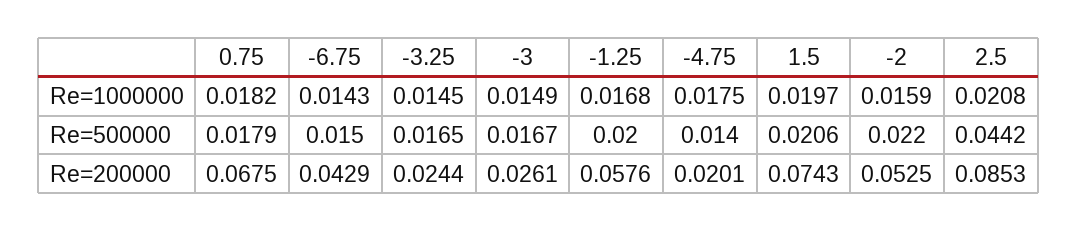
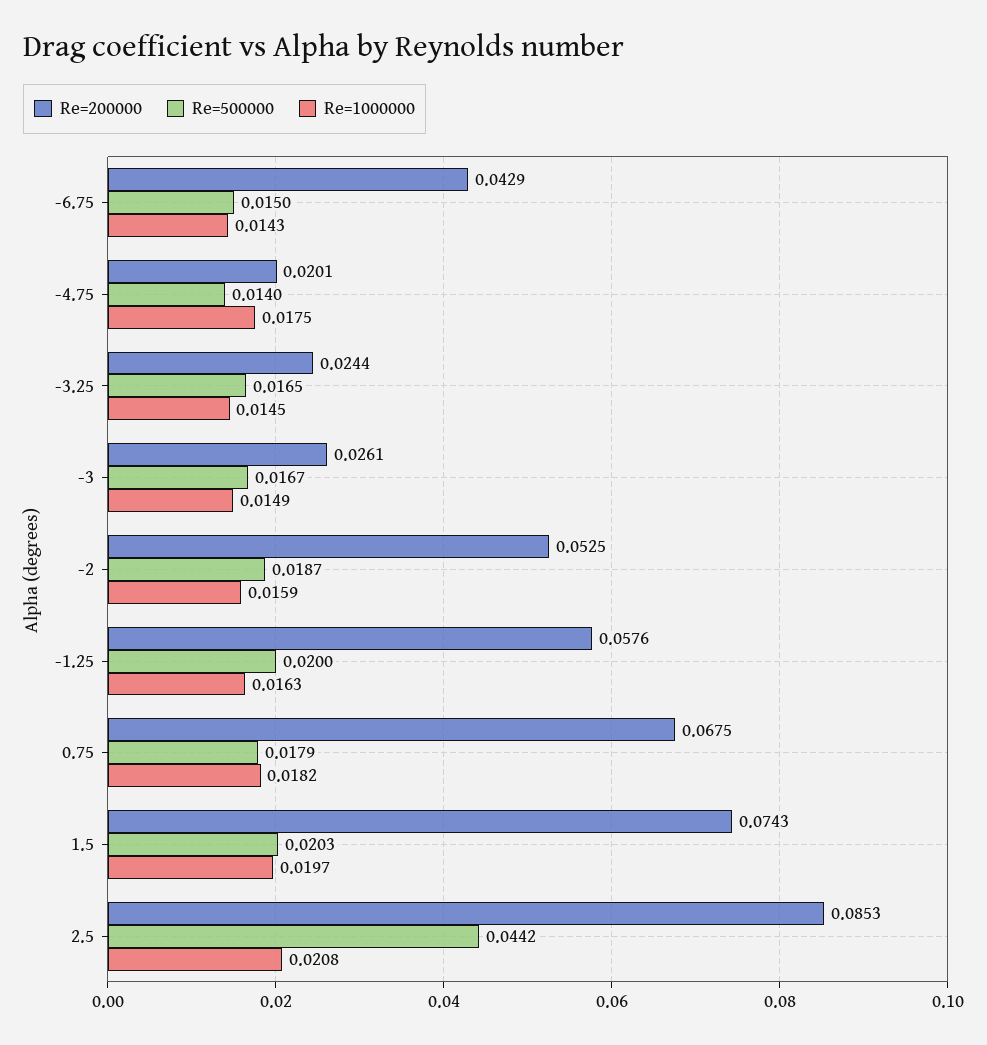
  {
    "Re=1000000": {
      "0.75": 0.0182,
      "-6.75": 0.0143,
      "-3.25": 0.0145,
      "-3": 0.0149,
-     "-1.25": 0.0168,
+     "-1.25": 0.0163,
      "-4.75": 0.0175,
      "1.5": 0.0197,
      "-2": 0.0159,
      "2.5": 0.0208
    },
    "Re=500000": {
      "0.75": 0.0179,
      "-6.75": 0.015,
      "-3.25": 0.0165,
      "-3": 0.0167,
      "-1.25": 0.02,
      "-4.75": 0.014,
-     "1.5": 0.0206,
+     "1.5": 0.0203,
-     "-2": 0.022,
+     "-2": 0.0187,
      "2.5": 0.0442
    },
    "Re=200000": {
      "0.75": 0.0675,
      "-6.75": 0.0429,
      "-3.25": 0.0244,
      "-3": 0.0261,
      "-1.25": 0.0576,
      "-4.75": 0.0201,
      "1.5": 0.0743,
      "-2": 0.0525,
      "2.5": 0.0853
    }
  }

